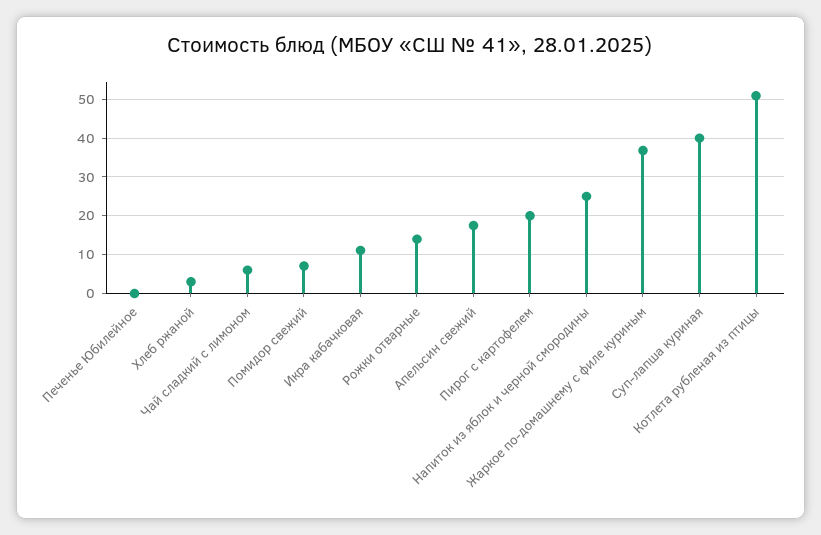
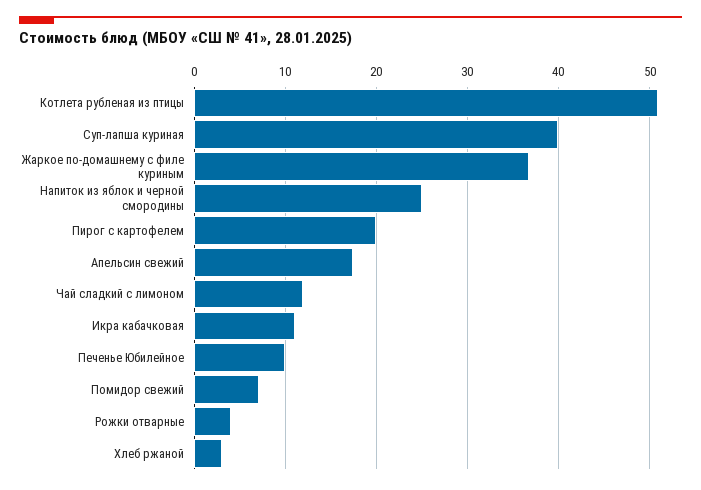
  {
-   "Печенье Юбилейное": 0,
+   "Печенье Юбилейное": 10,
    "Хлеб ржаной": 3,
-   "Чай сладкий с лимоном": 6,
+   "Чай сладкий с лимоном": 12,
    "Помидор свежий": 7,
    "Икра кабачковая": 11,
-   "Рожки отварные": 14,
+   "Рожки отварные": 4,
    "Апельсин свежий": 17,
    "Пирог с картофелем": 20,
    "Напиток из яблок и черной смородины": 25,
    "Жаркое по-домашнему с филе куриным": 37,
    "Суп-лапша куриная": 40,
    "Котлета рубленая из птицы": 51
  }

